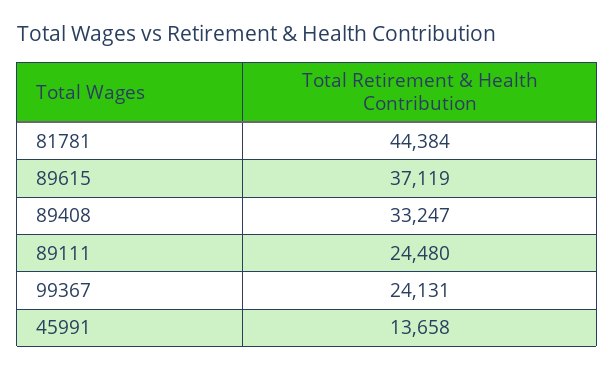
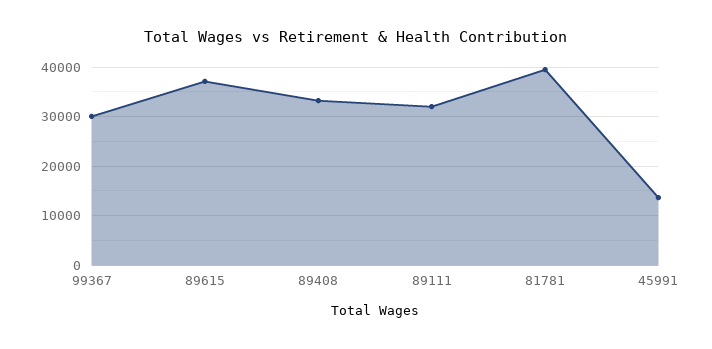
  {
-   "81781": 44384,
+   "81781": 40000,
    "89615": 37119,
    "89408": 33247,
-   "89111": 24480,
+   "89111": 32000,
-   "99367": 24131,
+   "99367": 30000,
    "45991": 13658
  }

